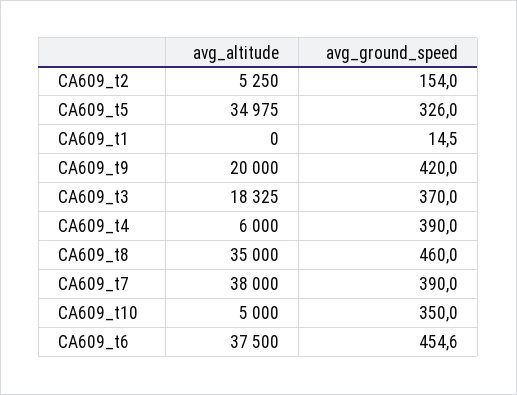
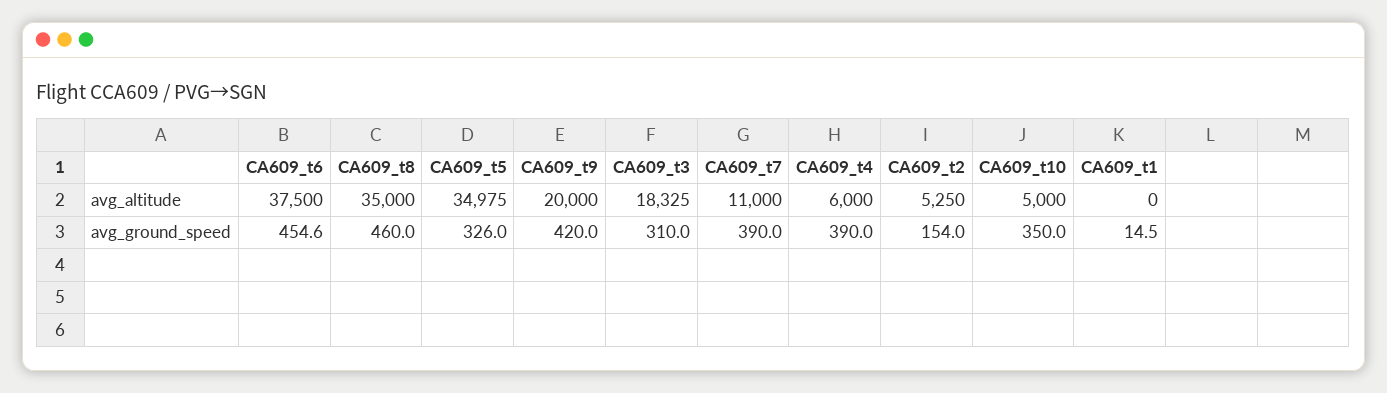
  {
    "avg_altitude": {
      "CA609_t2": 5250,
      "CA609_t5": 34975,
      "CA609_t1": 0,
      "CA609_t9": 20000,
      "CA609_t3": 18325,
      "CA609_t4": 6000,
      "CA609_t8": 35000,
-     "CA609_t7": 38000,
+     "CA609_t7": 11000,
      "CA609_t10": 5000,
      "CA609_t6": 37500
    },
    "avg_ground_speed": {
      "CA609_t2": 154,
      "CA609_t5": 326,
      "CA609_t1": 14.5,
      "CA609_t9": 420,
-     "CA609_t3": 370,
+     "CA609_t3": 310,
      "CA609_t4": 390,
      "CA609_t8": 460,
      "CA609_t7": 390,
      "CA609_t10": 350,
      "CA609_t6": 454.6
    }
  }

